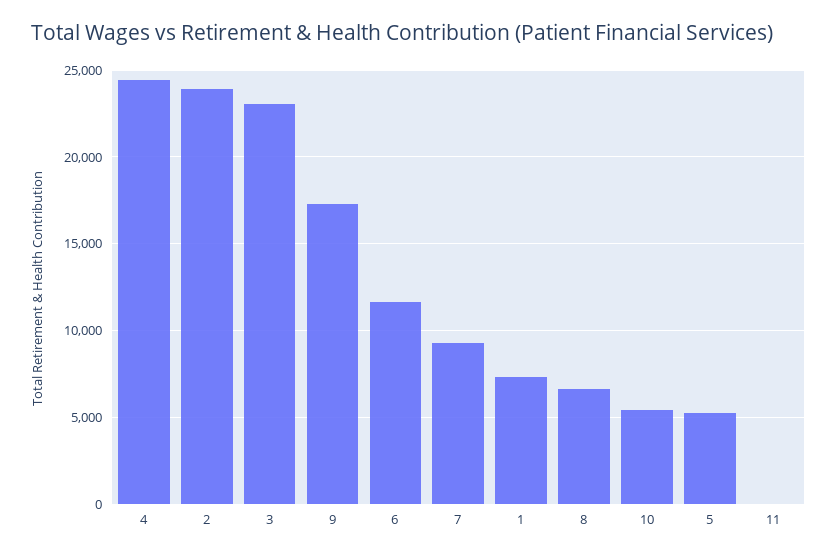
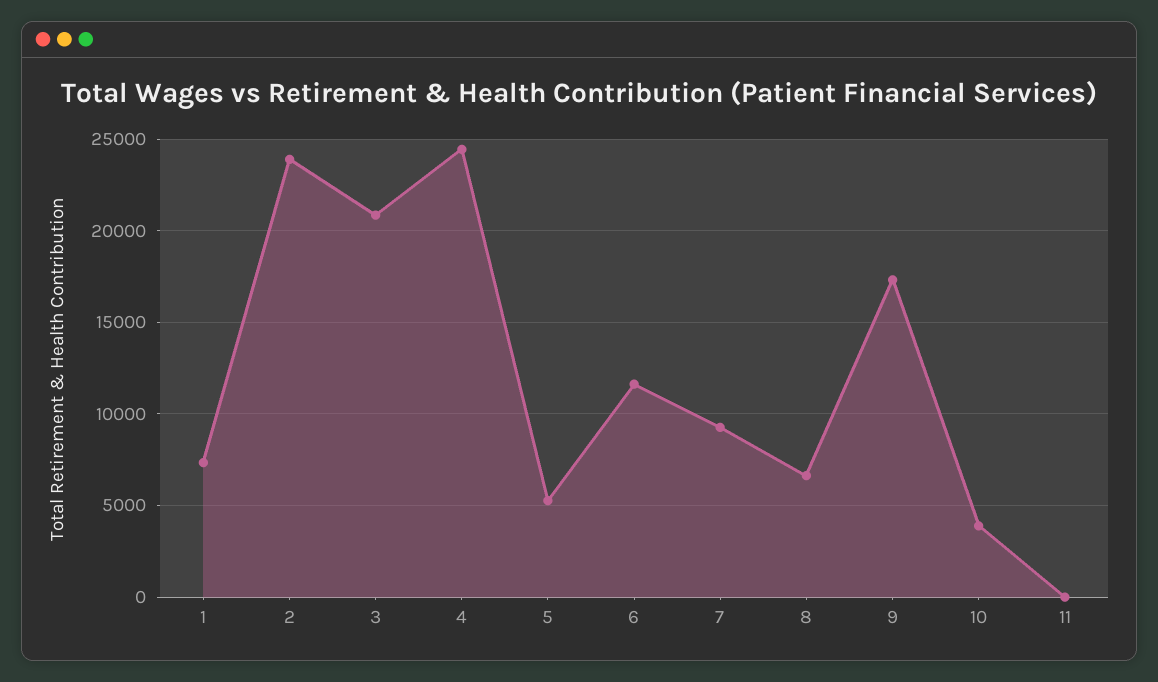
  {
    "4": 24500,
    "2": 24000,
-   "3": 23000,
+   "3": 21000,
    "9": 17500,
    "6": 11500,
    "7": 9500,
    "1": 7500,
    "8": 6500,
-   "10": 5500,
+   "10": 4000,
    "5": 5500,
    "11": 0
  }

